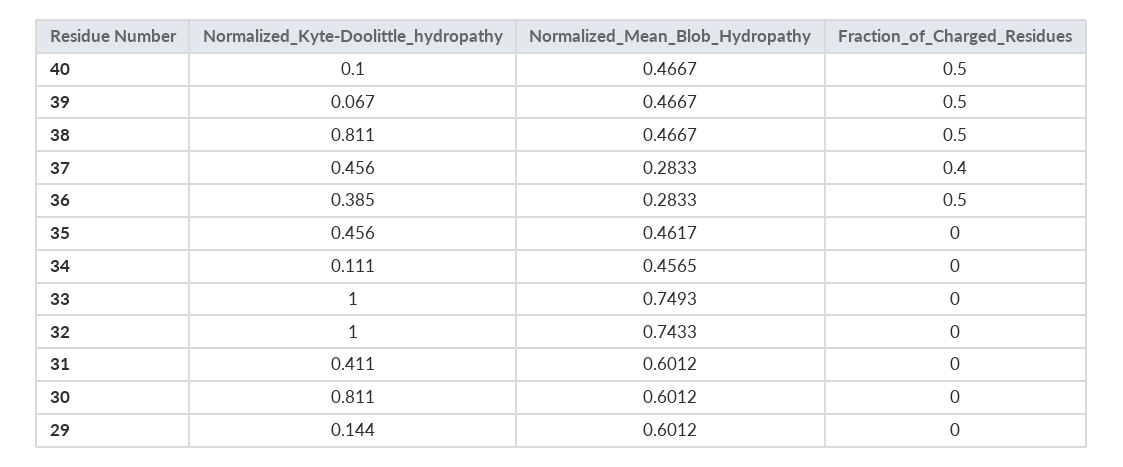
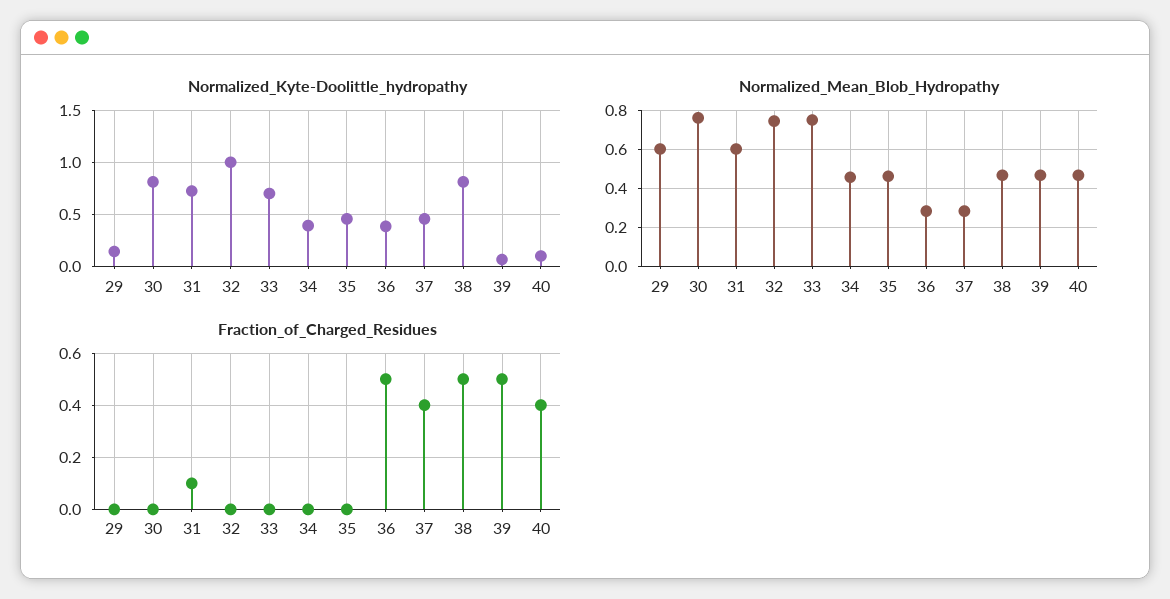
  {
    "Normalized_Kyte-Doolittle_hydropathy": {
      "40": 0.1,
      "39": 0.067,
      "38": 0.811,
      "37": 0.456,
      "36": 0.385,
      "35": 0.456,
-     "34": 0.111,
+     "34": 0.4,
-     "33": 1,
+     "33": 0.7,
      "32": 1,
-     "31": 0.411,
+     "31": 0.7,
      "30": 0.811,
      "29": 0.144
    },
    "Normalized_Mean_Blob_Hydropathy": {
      "40": 0.4667,
      "39": 0.4667,
      "38": 0.4667,
      "37": 0.2833,
      "36": 0.2833,
      "35": 0.4617,
      "34": 0.4565,
      "33": 0.7493,
      "32": 0.7433,
      "31": 0.6012,
-     "30": 0.6012,
+     "30": 0.75,
      "29": 0.6012
    },
    "Fraction_of_Charged_Residues": {
-     "40": 0.5,
+     "40": 0.4,
      "39": 0.5,
      "38": 0.5,
      "37": 0.4,
      "36": 0.5,
      "35": 0,
      "34": 0,
      "33": 0,
      "32": 0,
-     "31": 0,
+     "31": 0.1,
      "30": 0,
      "29": 0
    }
  }

